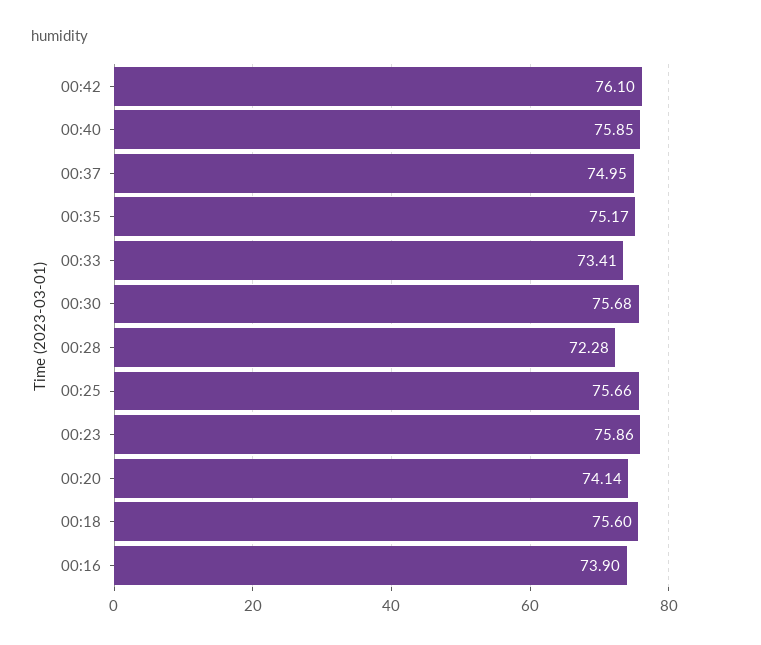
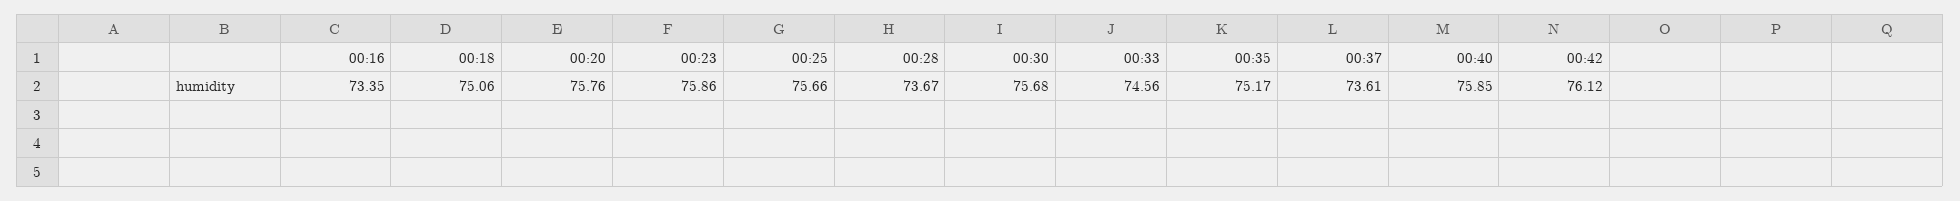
  {
-   "00:42": 76.1,
+   "00:42": 76.12,
    "00:40": 75.85,
-   "00:37": 74.95,
+   "00:37": 73.61,
    "00:35": 75.17,
-   "00:33": 73.41,
+   "00:33": 74.56,
    "00:30": 75.68,
-   "00:28": 72.28,
+   "00:28": 73.67,
    "00:25": 75.66,
    "00:23": 75.86,
-   "00:20": 74.14,
+   "00:20": 75.76,
-   "00:18": 75.6,
+   "00:18": 75.06,
-   "00:16": 73.9
+   "00:16": 73.35
  }

